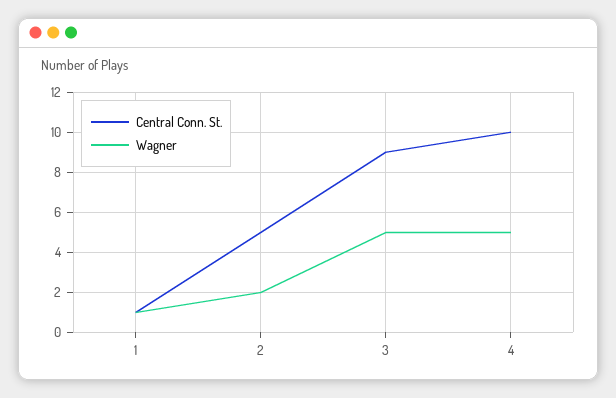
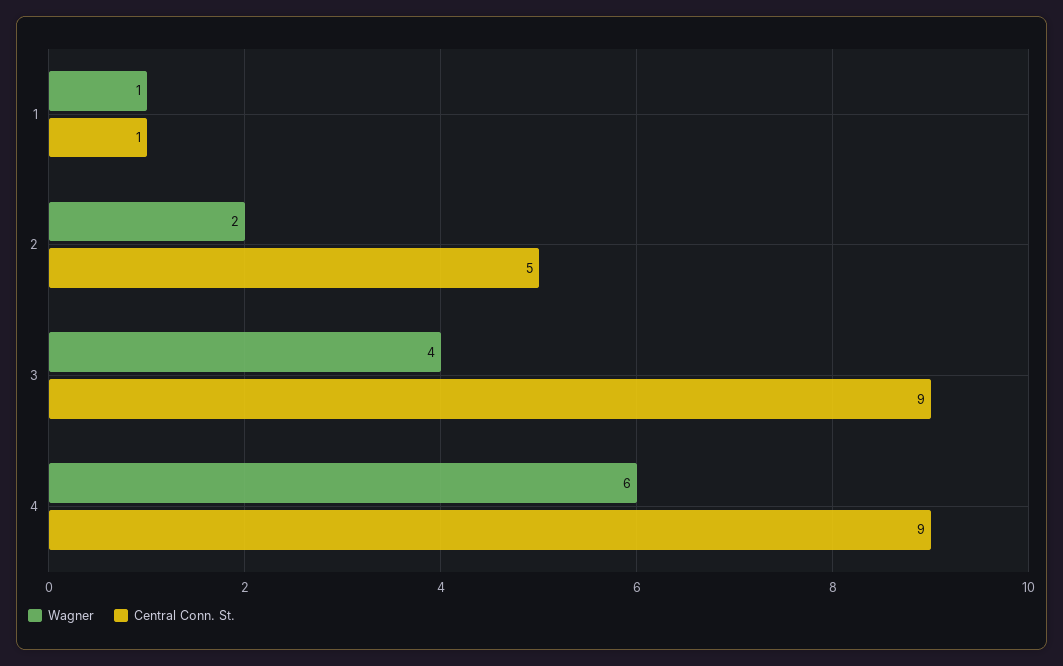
  {
    "Central Conn. St.": {
      "1": 1,
      "2": 5,
      "3": 9,
-     "4": 10
+     "4": 9
    },
    "Wagner": {
      "1": 1,
      "2": 2,
-     "3": 5,
+     "3": 4,
-     "4": 5
+     "4": 6
    }
  }

